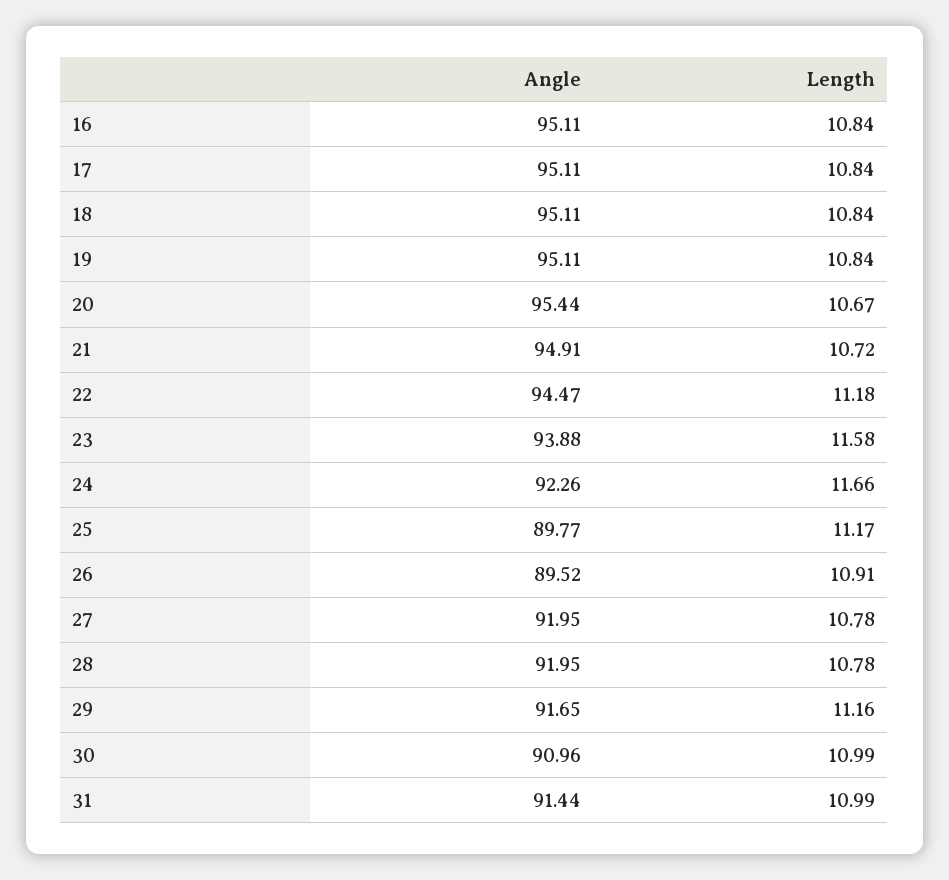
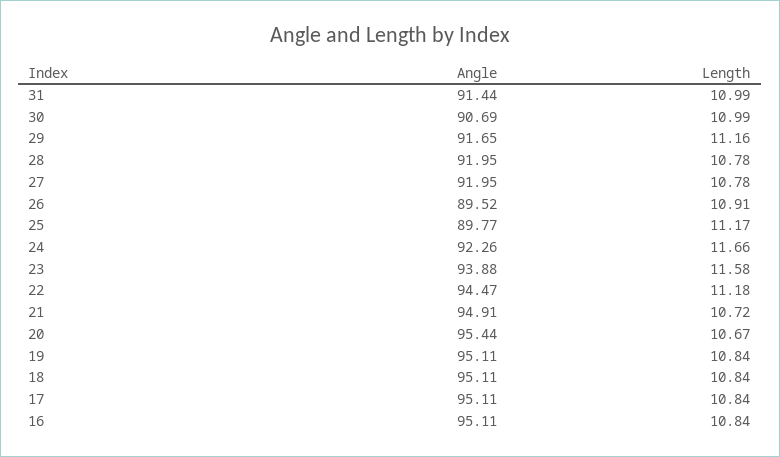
  {
    "Angle": {
      "16": 95.11,
      "17": 95.11,
      "18": 95.11,
      "19": 95.11,
      "20": 95.44,
      "21": 94.91,
      "22": 94.47,
      "23": 93.88,
      "24": 92.26,
      "25": 89.77,
      "26": 89.52,
      "27": 91.95,
      "28": 91.95,
      "29": 91.65,
-     "30": 90.96,
+     "30": 90.69,
      "31": 91.44
    },
    "Length": {
      "16": 10.84,
      "17": 10.84,
      "18": 10.84,
      "19": 10.84,
      "20": 10.67,
      "21": 10.72,
      "22": 11.18,
      "23": 11.58,
      "24": 11.66,
      "25": 11.17,
      "26": 10.91,
      "27": 10.78,
      "28": 10.78,
      "29": 11.16,
      "30": 10.99,
      "31": 10.99
    }
  }

